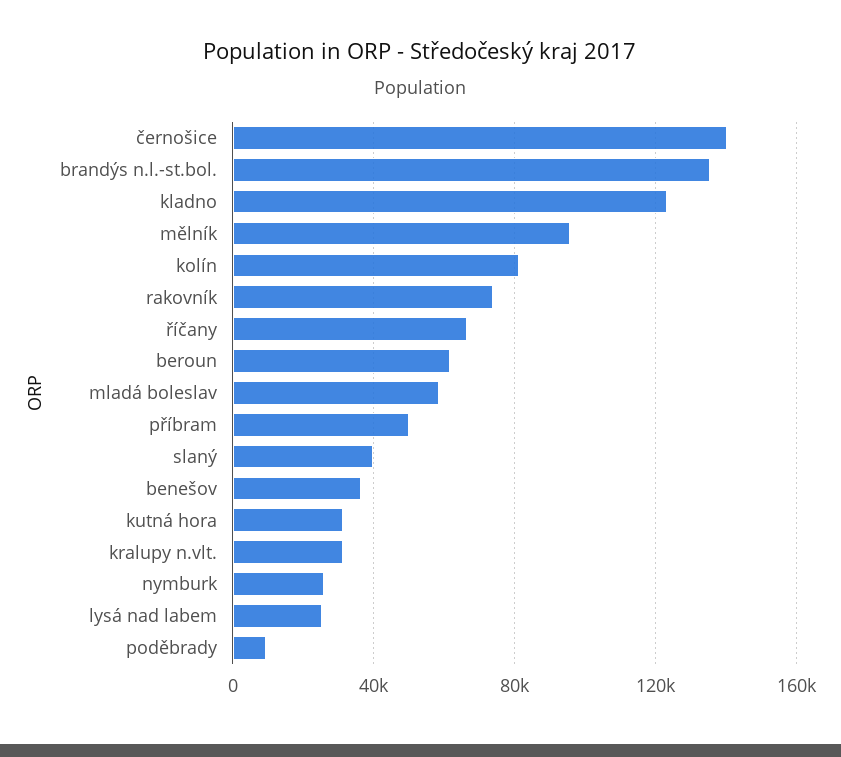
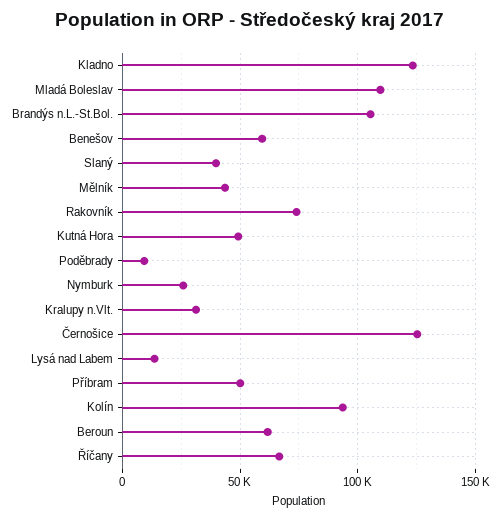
  {
-   "černošice": 140000,
+   "černošice": 125000,
-   "brandýs n.l.-st.bol.": 135000,
+   "brandýs n.l.-st.bol.": 105000,
    "kladno": 125000,
-   "mělník": 95000,
+   "mělník": 45000,
-   "kolín": 80000,
+   "kolín": 95000,
    "rakovník": 75000,
    "říčany": 65000,
    "beroun": 60000,
-   "mladá boleslav": 60000,
+   "mladá boleslav": 110000,
    "příbram": 50000,
    "slaný": 40000,
-   "benešov": 35000,
+   "benešov": 60000,
-   "kutná hora": 30000,
+   "kutná hora": 50000,
    "kralupy n.vlt.": 30000,
    "nymburk": 25000,
-   "lysá nad labem": 25000,
+   "lysá nad labem": 15000,
    "poděbrady": 10000
  }

